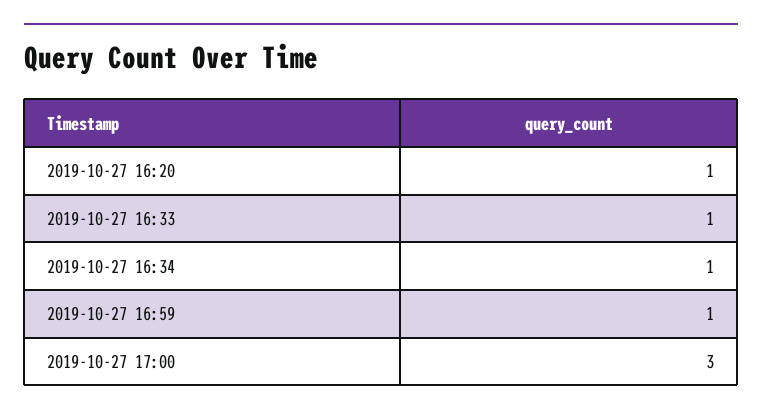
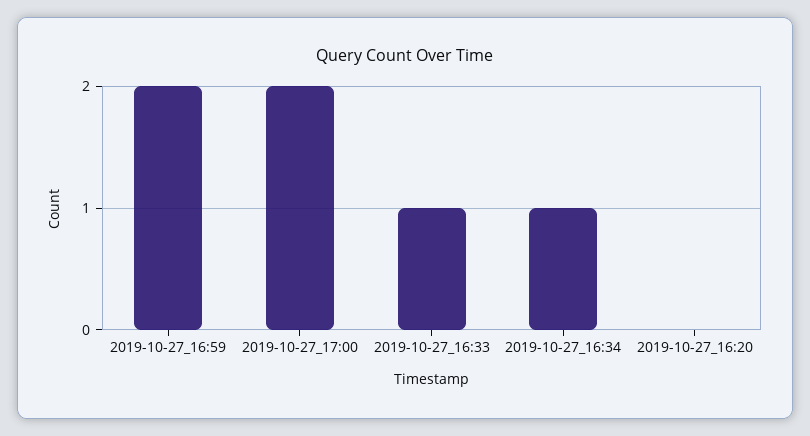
  {
-   "2019-10-27 16:20": 1,
+   "2019-10-27 16:20": 0,
    "2019-10-27 16:33": 1,
    "2019-10-27 16:34": 1,
-   "2019-10-27 16:59": 1,
+   "2019-10-27 16:59": 2,
-   "2019-10-27 17:00": 3
+   "2019-10-27 17:00": 2
  }

